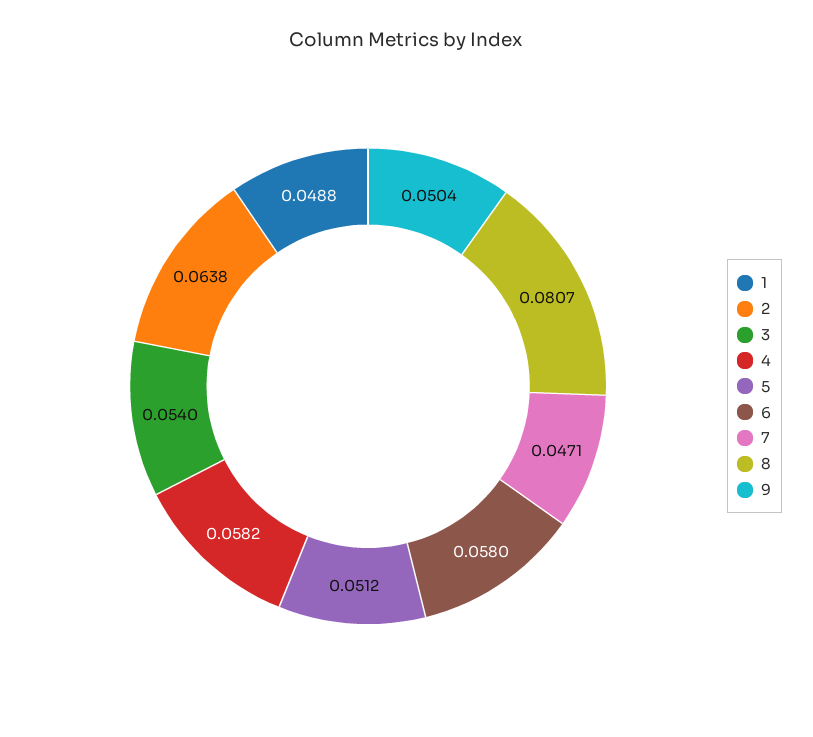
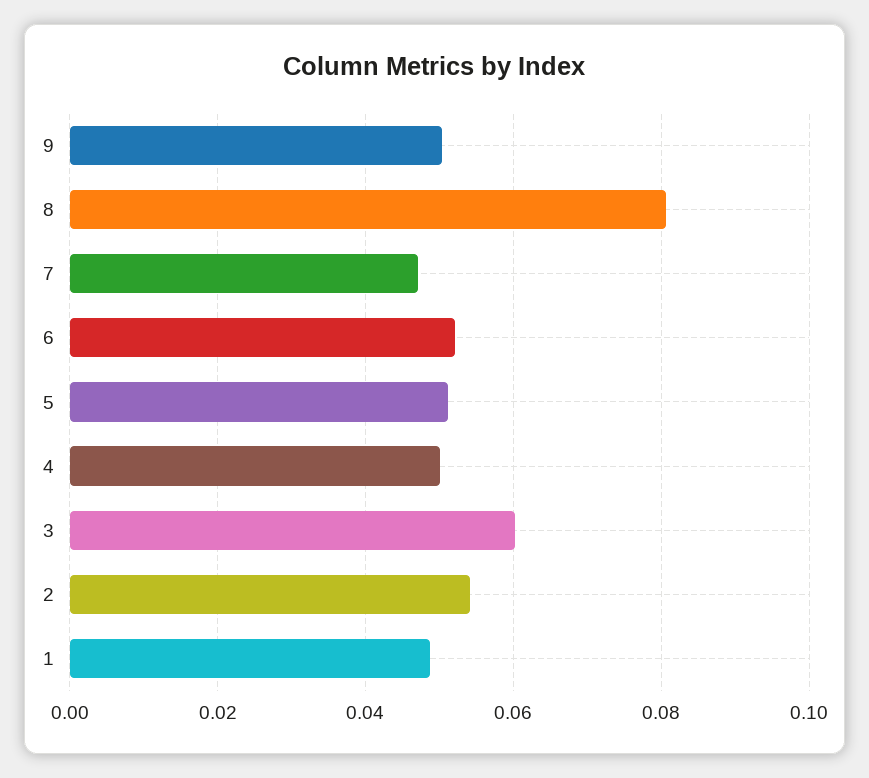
  {
    "1": 0.0488,
-   "2": 0.0638,
+   "2": 0.054,
-   "3": 0.054,
+   "3": 0.06,
-   "4": 0.0582,
+   "4": 0.05,
    "5": 0.0512,
-   "6": 0.058,
+   "6": 0.052,
    "7": 0.0471,
    "8": 0.0807,
    "9": 0.0504
  }

